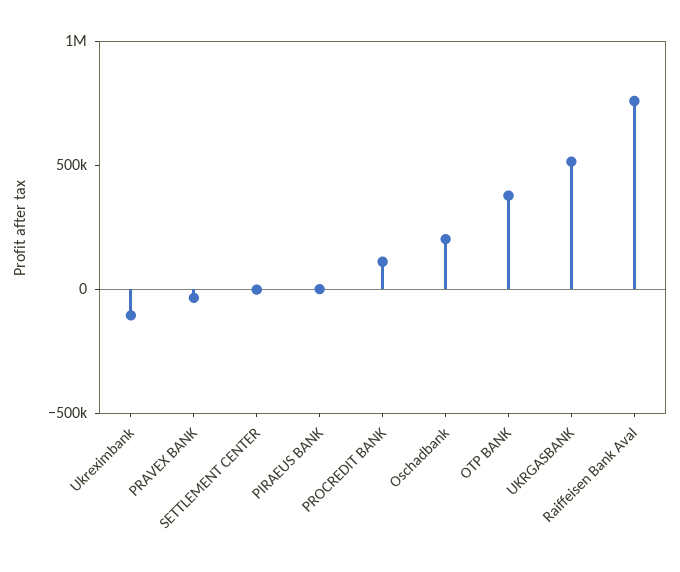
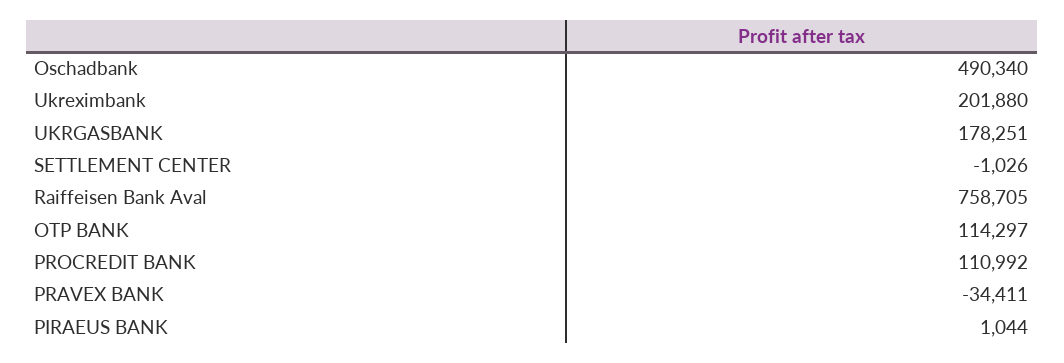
  {
-   "Ukreximbank": -100000,
+   "Ukreximbank": 201880,
    "PRAVEX BANK": -34411,
    "SETTLEMENT CENTER": -1026,
    "PIRAEUS BANK": 1044,
    "PROCREDIT BANK": 110992,
-   "Oschadbank": 200000,
+   "Oschadbank": 490340,
-   "OTP BANK": 400000,
+   "OTP BANK": 114297,
-   "UKRGASBANK": 500000,
+   "UKRGASBANK": 178251,
    "Raiffeisen Bank Aval": 758705
  }

